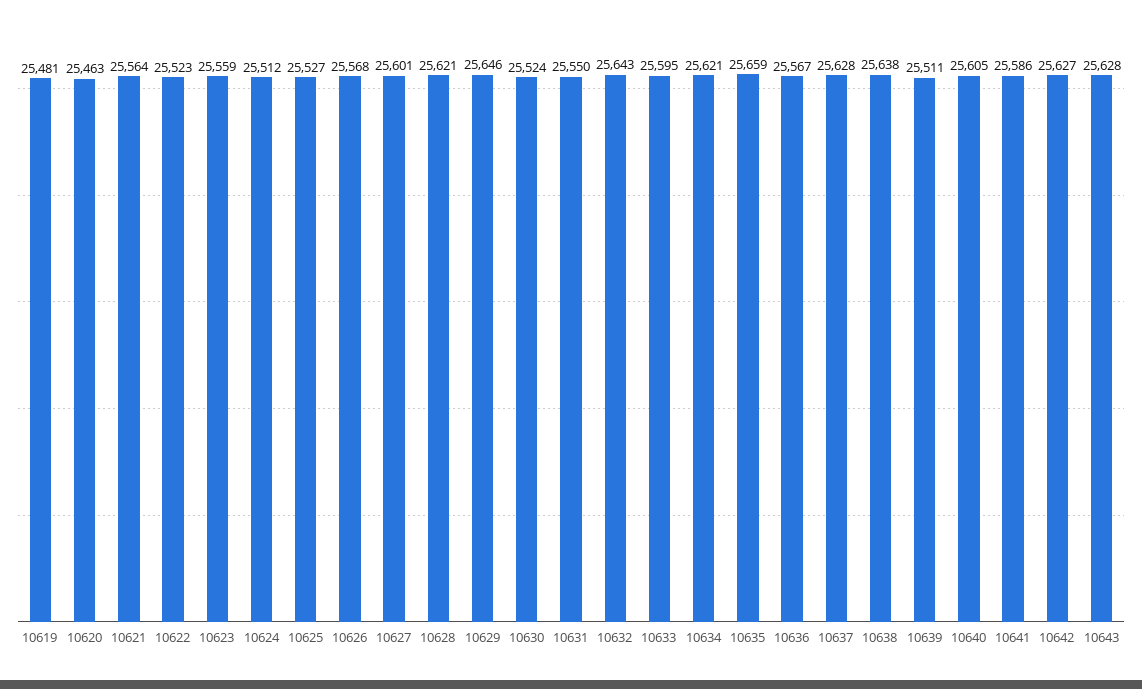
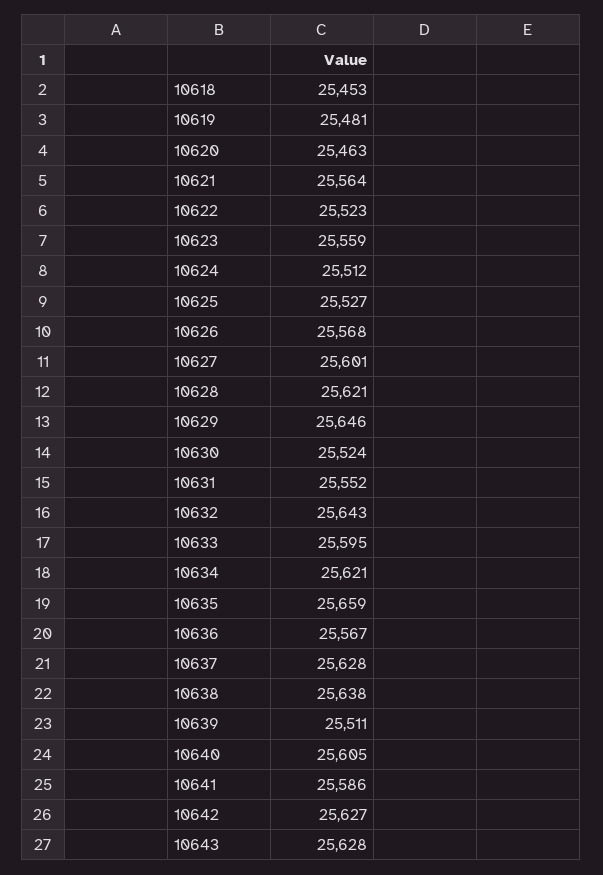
  {
    "10619": 25481,
    "10620": 25463,
    "10621": 25564,
    "10622": 25523,
    "10623": 25559,
    "10624": 25512,
    "10625": 25527,
    "10626": 25568,
    "10627": 25601,
    "10628": 25621,
    "10629": 25646,
    "10630": 25524,
-   "10631": 25550,
+   "10631": 25552,
    "10632": 25643,
    "10633": 25595,
    "10634": 25621,
    "10635": 25659,
    "10636": 25567,
    "10637": 25628,
    "10638": 25638,
    "10639": 25511,
    "10640": 25605,
    "10641": 25586,
    "10642": 25627,
-   "10643": 25628
+   "10643": 25628,
+   "10618": 25453
  }

